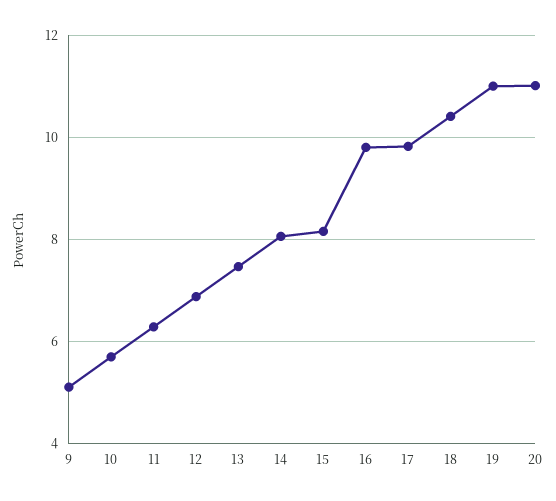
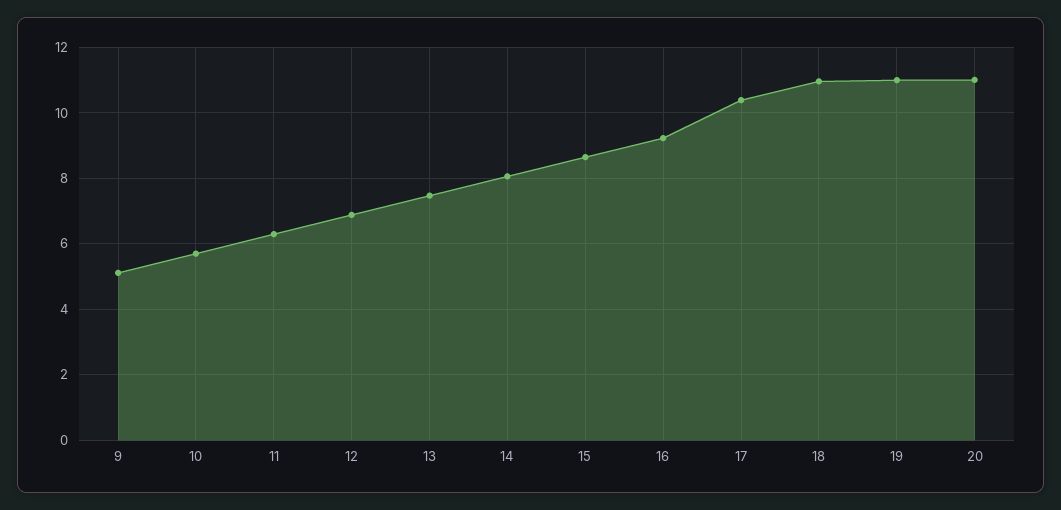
  {
    "9": 5.2,
    "10": 5.8,
    "11": 6.2,
    "12": 6.8,
    "13": 7.4,
    "14": 8,
-   "15": 8.2,
+   "15": 8.6,
-   "16": 9.8,
+   "16": 9.2,
-   "17": 9.8,
+   "17": 10.4,
-   "18": 10.4,
+   "18": 11,
    "19": 11,
    "20": 11
  }

